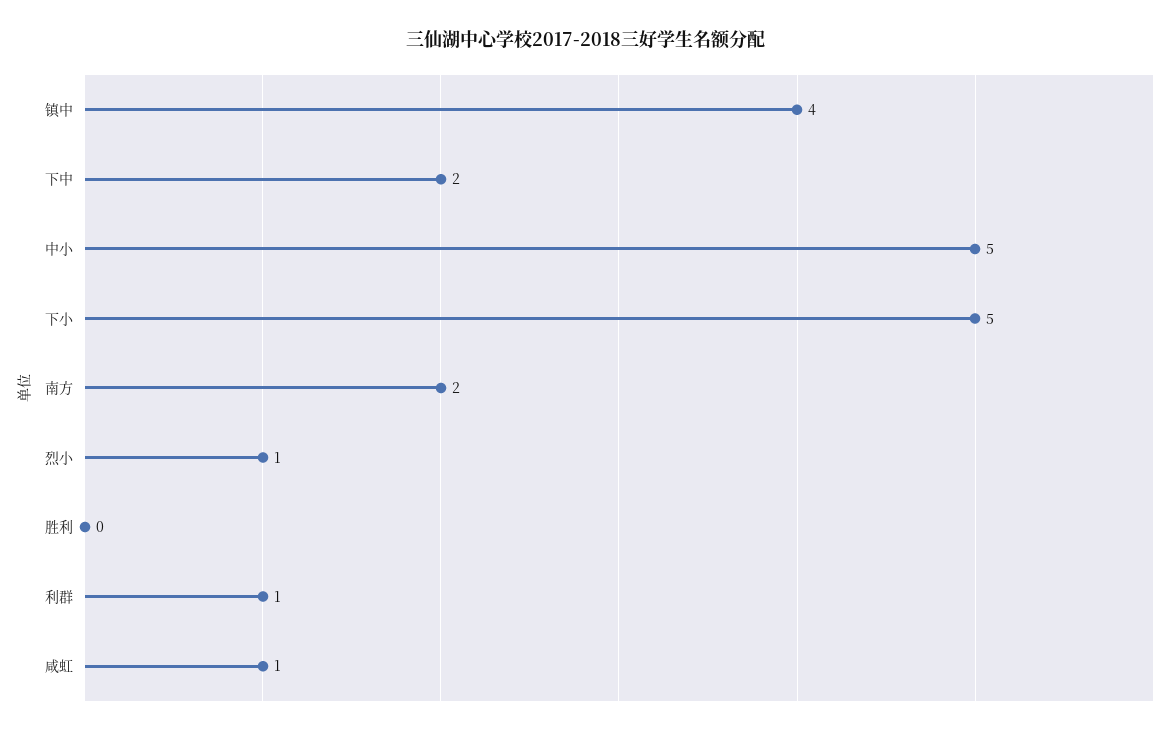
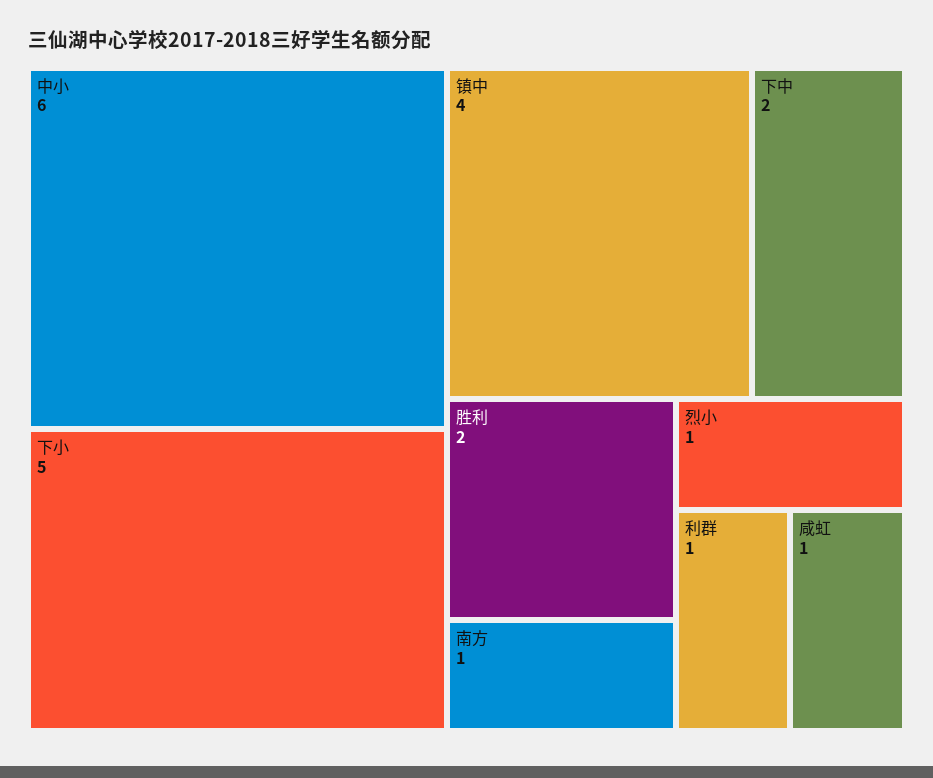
  {
    "镇中": 4,
    "下中": 2,
-   "中小": 5,
+   "中小": 6,
    "下小": 5,
-   "南方": 2,
+   "南方": 1,
    "烈小": 1,
-   "胜利": 0,
+   "胜利": 2,
    "利群": 1,
    "咸虹": 1
  }

